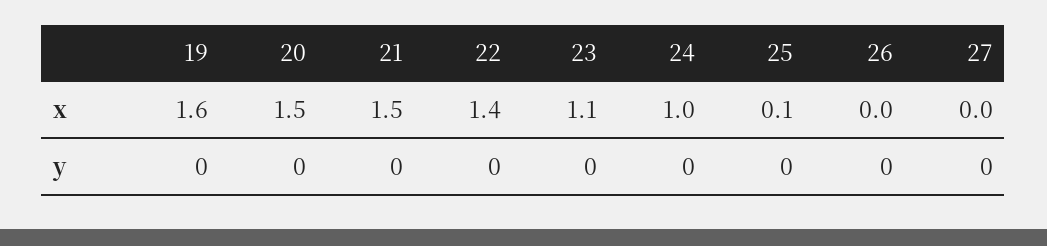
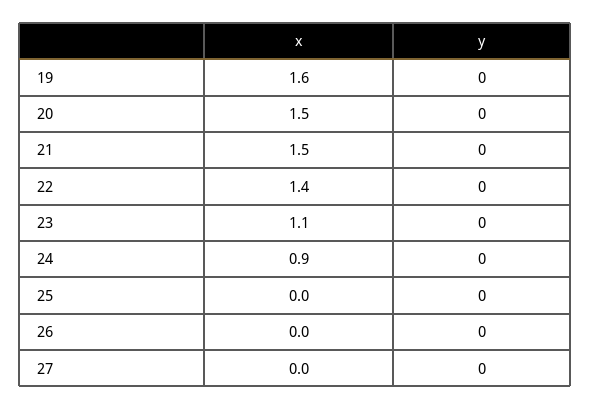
  {
    "19": {
      "x": 1.6,
      "y": 0
    },
    "20": {
      "x": 1.5,
      "y": 0
    },
    "21": {
      "x": 1.5,
      "y": 0
    },
    "22": {
      "x": 1.4,
      "y": 0
    },
    "23": {
      "x": 1.1,
      "y": 0
    },
    "24": {
-     "x": 1,
+     "x": 0.9,
      "y": 0
    },
    "25": {
-     "x": 0.1,
+     "x": 0,
      "y": 0
    },
    "26": {
      "x": 0,
      "y": 0
    },
    "27": {
      "x": 0,
      "y": 0
    }
  }

